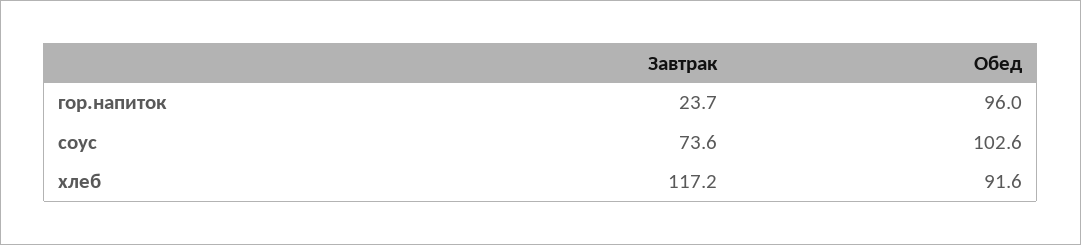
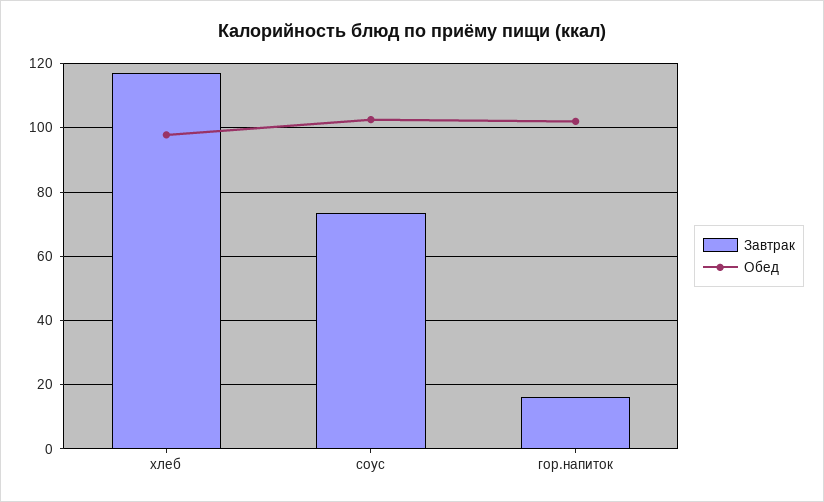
  {
    "Завтрак": {
-     "гор.напиток": 23.7,
+     "гор.напиток": 16,
      "соус": 73.6,
      "хлеб": 117.2
    },
    "Обед": {
-     "гор.напиток": 96,
+     "гор.напиток": 102,
      "соус": 102.6,
-     "хлеб": 91.6
+     "хлеб": 98
    }
  }

